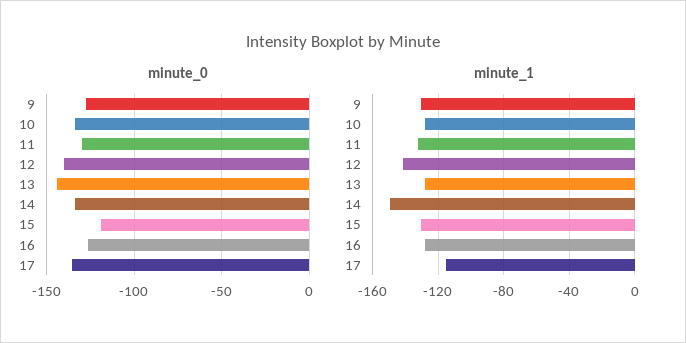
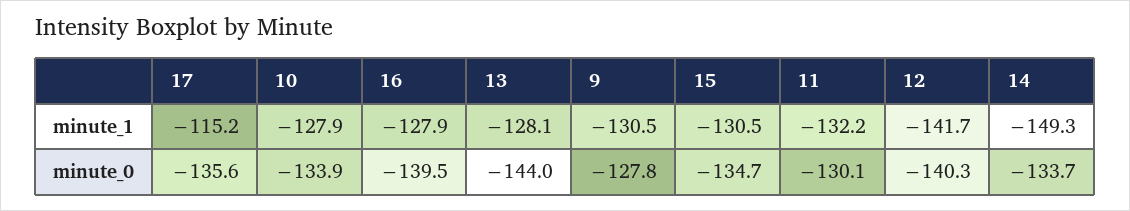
  {
    "minute_0": {
      "9": -127.8,
      "10": -133.9,
      "11": -130.1,
      "12": -140.3,
      "13": -144,
      "14": -133.7,
-     "15": -120,
+     "15": -134.7,
-     "16": -125,
+     "16": -139.5,
      "17": -135.6
    },
    "minute_1": {
      "9": -130.5,
      "10": -127.9,
      "11": -132.2,
      "12": -141.7,
      "13": -128.1,
      "14": -149.3,
      "15": -130.5,
      "16": -127.9,
      "17": -115.2
    }
  }

